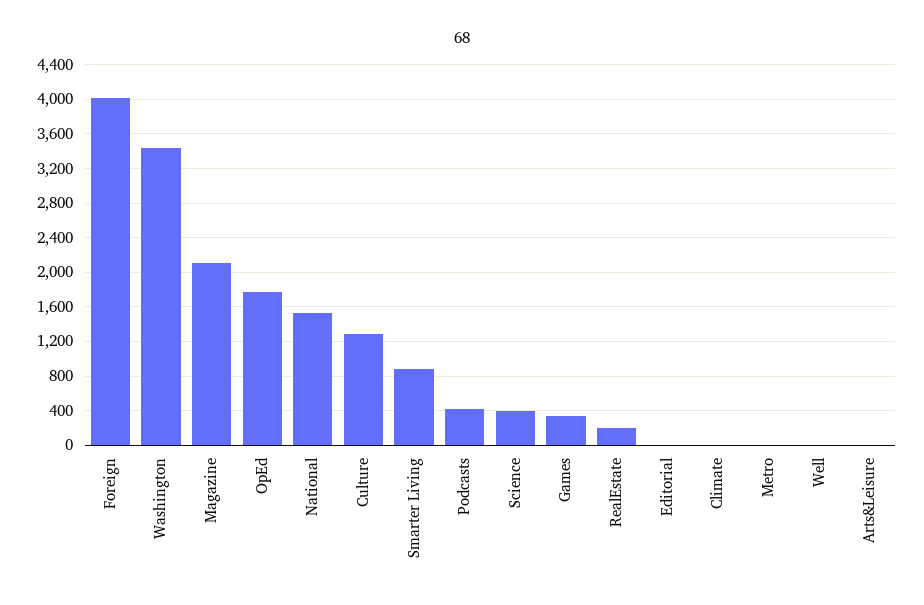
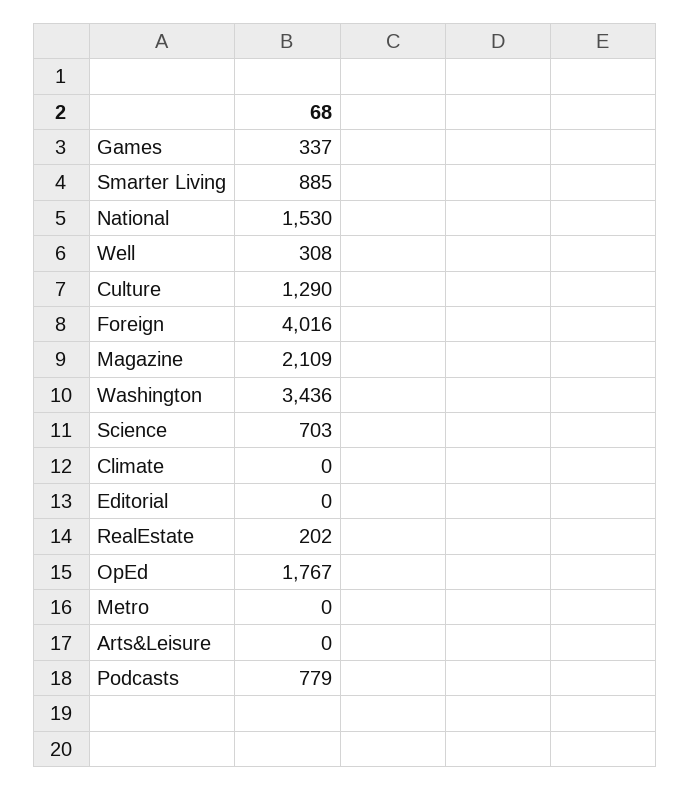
  {
    "Foreign": 4016,
    "Washington": 3436,
    "Magazine": 2109,
    "OpEd": 1767,
    "National": 1530,
    "Culture": 1290,
    "Smarter Living": 885,
-   "Podcasts": 400,
+   "Podcasts": 779,
-   "Science": 400,
+   "Science": 703,
    "Games": 337,
    "RealEstate": 202,
    "Editorial": 0,
    "Climate": 0,
    "Metro": 0,
-   "Well": 0,
+   "Well": 308,
    "Arts&Leisure": 0
  }

